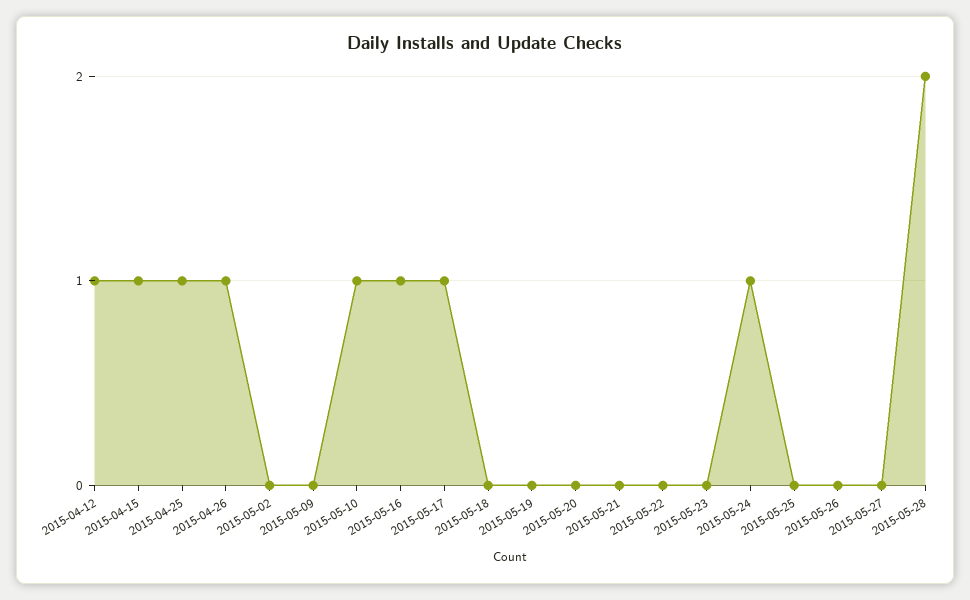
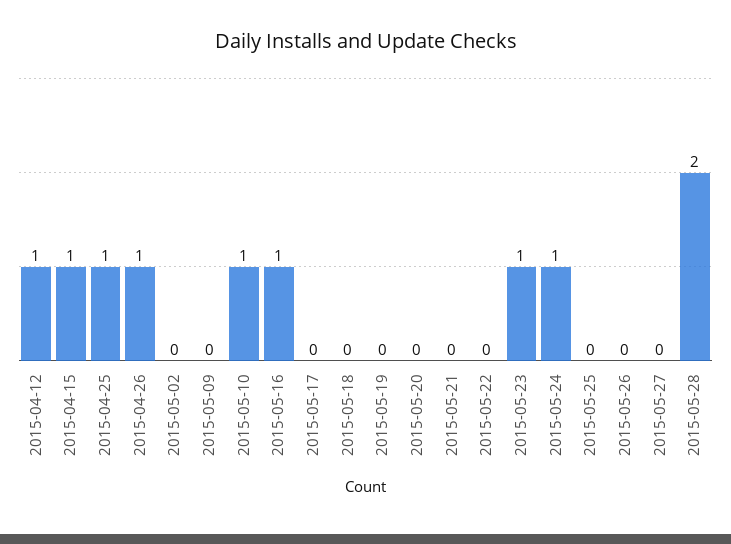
  {
    "2015-04-12": 1,
    "2015-04-15": 1,
    "2015-04-25": 1,
    "2015-04-26": 1,
    "2015-05-02": 0,
    "2015-05-09": 0,
    "2015-05-10": 1,
    "2015-05-16": 1,
-   "2015-05-17": 1,
+   "2015-05-17": 0,
    "2015-05-18": 0,
    "2015-05-19": 0,
    "2015-05-20": 0,
    "2015-05-21": 0,
    "2015-05-22": 0,
-   "2015-05-23": 0,
+   "2015-05-23": 1,
    "2015-05-24": 1,
    "2015-05-25": 0,
    "2015-05-26": 0,
    "2015-05-27": 0,
    "2015-05-28": 2
  }

